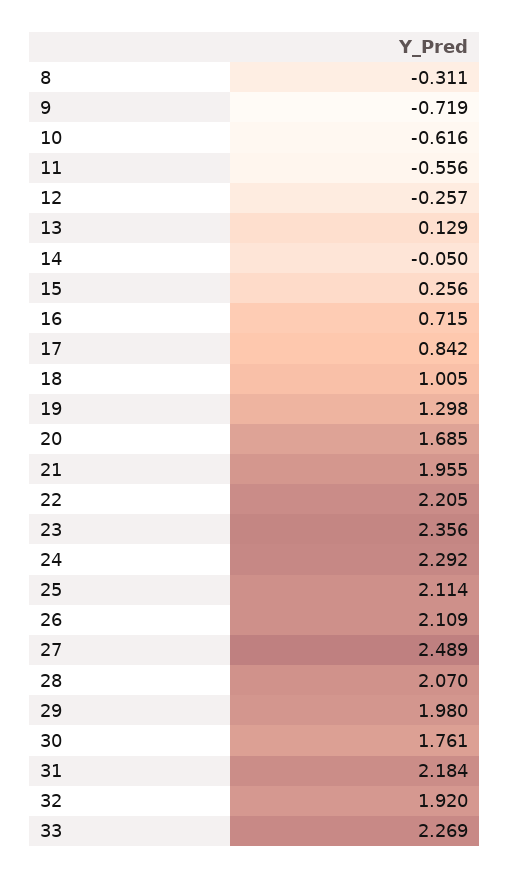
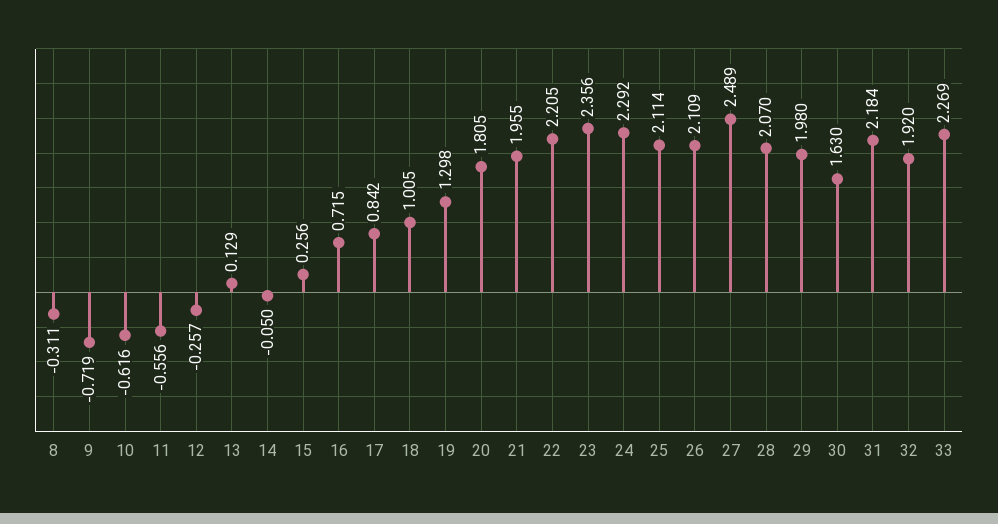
  {
    "8": -0.311,
    "9": -0.719,
    "10": -0.616,
    "11": -0.556,
    "12": -0.257,
    "13": 0.129,
    "14": -0.05,
    "15": 0.256,
    "16": 0.715,
    "17": 0.842,
    "18": 1.005,
    "19": 1.298,
-   "20": 1.685,
+   "20": 1.805,
    "21": 1.955,
    "22": 2.205,
    "23": 2.356,
    "24": 2.292,
    "25": 2.114,
    "26": 2.109,
    "27": 2.489,
    "28": 2.07,
    "29": 1.98,
-   "30": 1.761,
+   "30": 1.63,
    "31": 2.184,
    "32": 1.92,
    "33": 2.269
  }

